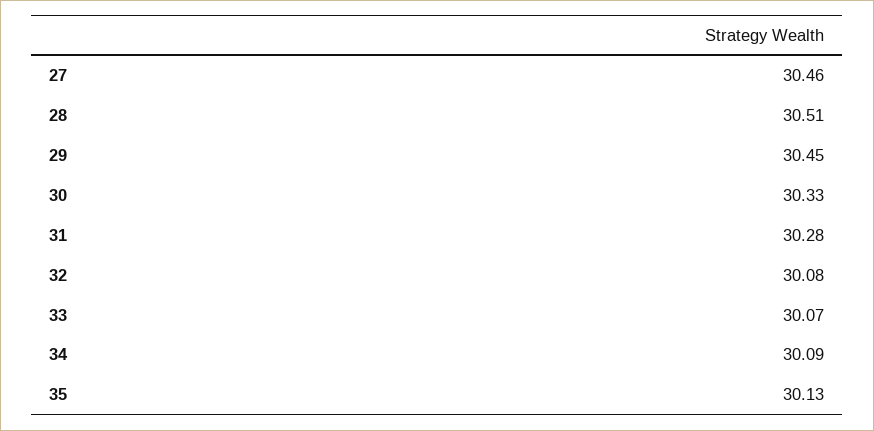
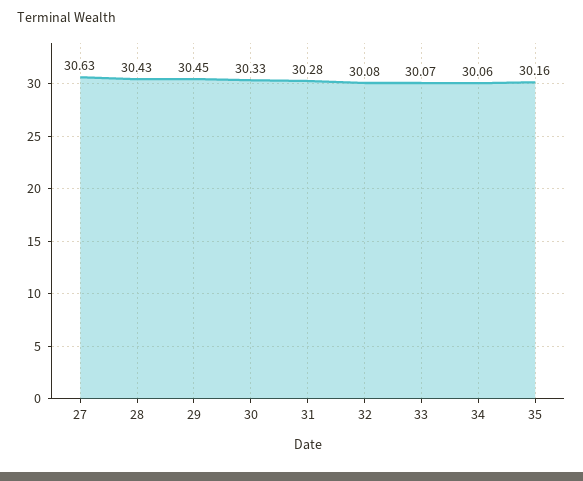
  {
-   "27": 30.46,
+   "27": 30.63,
-   "28": 30.51,
+   "28": 30.43,
    "29": 30.45,
    "30": 30.33,
    "31": 30.28,
    "32": 30.08,
    "33": 30.07,
-   "34": 30.09,
+   "34": 30.06,
-   "35": 30.13
+   "35": 30.16
  }

